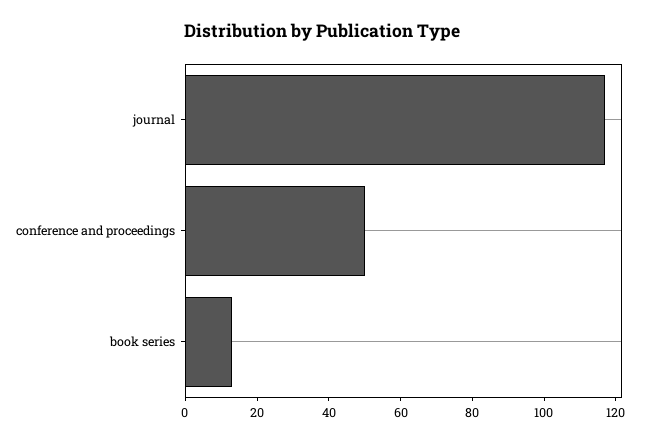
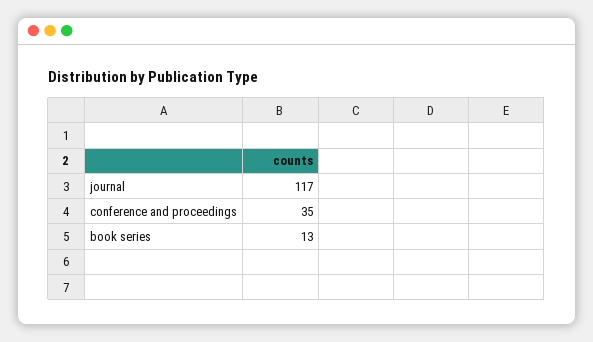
  {
    "journal": 117,
-   "conference and proceedings": 50,
+   "conference and proceedings": 35,
    "book series": 13
  }

